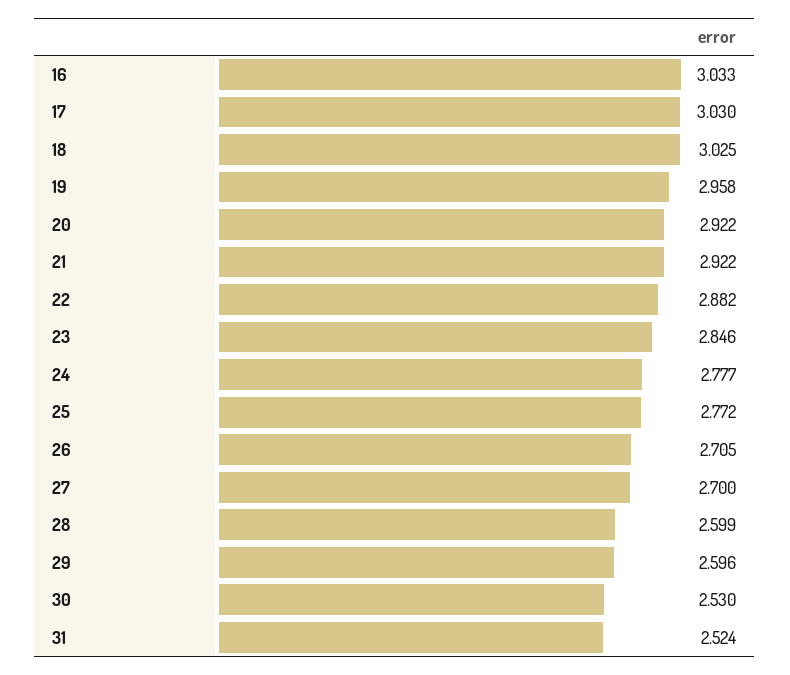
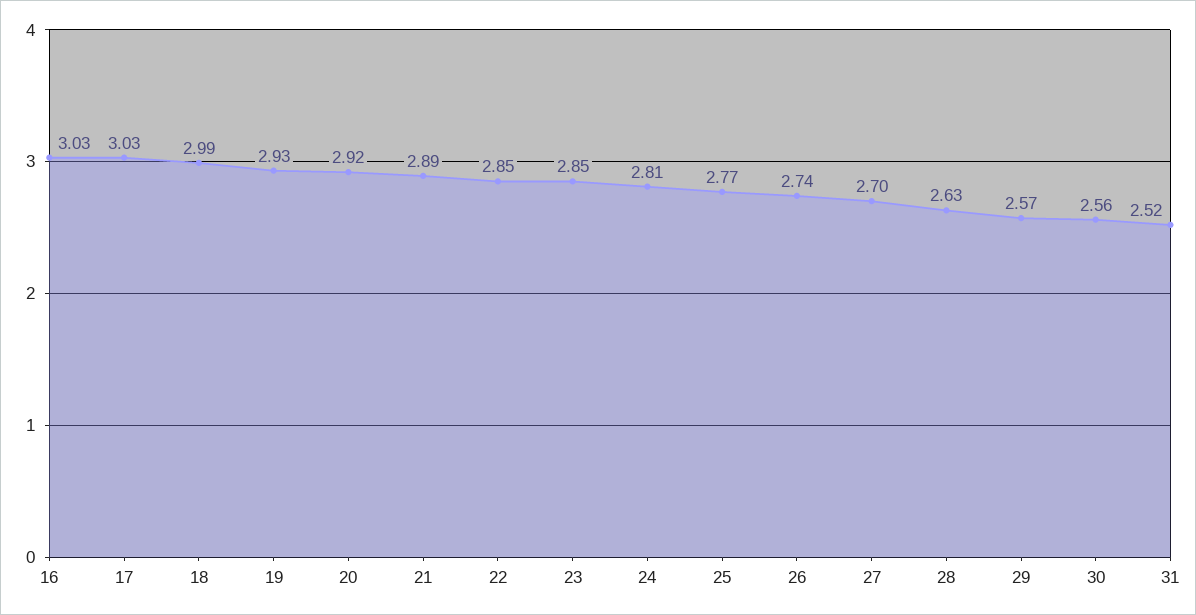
  {
    "16": 3.033,
    "17": 3.03,
-   "18": 3.025,
+   "18": 2.99,
-   "19": 2.958,
+   "19": 2.93,
    "20": 2.922,
-   "21": 2.922,
+   "21": 2.89,
-   "22": 2.882,
+   "22": 2.85,
    "23": 2.846,
-   "24": 2.777,
+   "24": 2.81,
    "25": 2.772,
-   "26": 2.705,
+   "26": 2.74,
    "27": 2.7,
-   "28": 2.599,
+   "28": 2.63,
-   "29": 2.596,
+   "29": 2.57,
-   "30": 2.53,
+   "30": 2.56,
    "31": 2.524
  }

